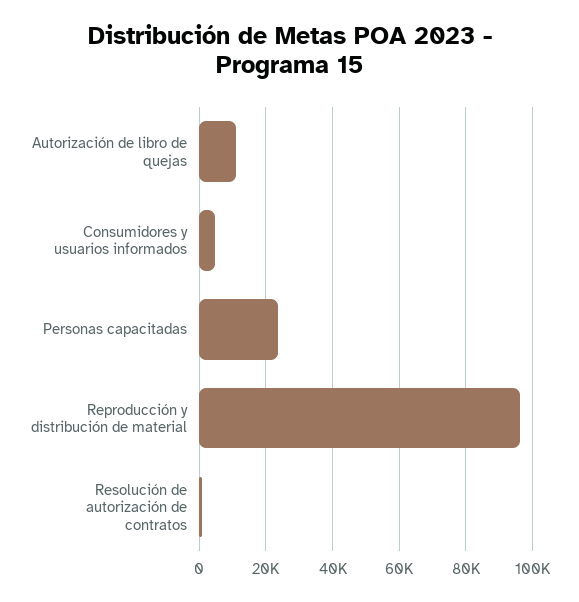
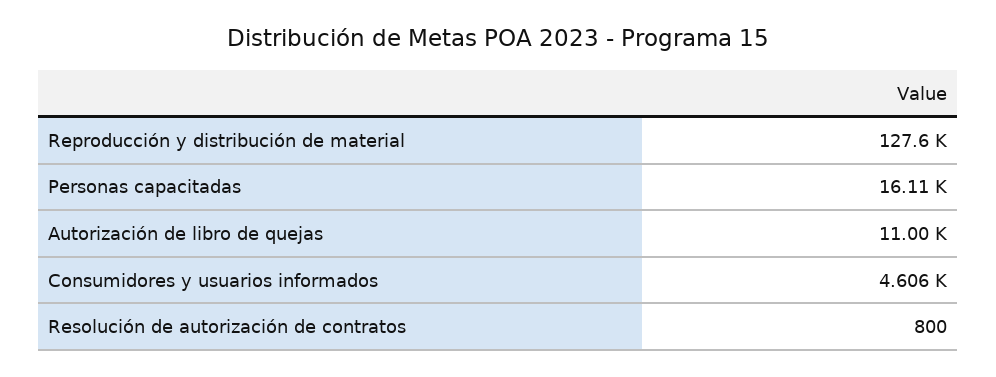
  {
    "Autorización de libro de quejas": 11000,
    "Consumidores y usuarios informados": 4606,
-   "Personas capacitadas": 24000,
+   "Personas capacitadas": 16110,
-   "Reproducción y distribución de material": 96000,
+   "Reproducción y distribución de material": 127600,
    "Resolución de autorización de contratos": 800
  }

